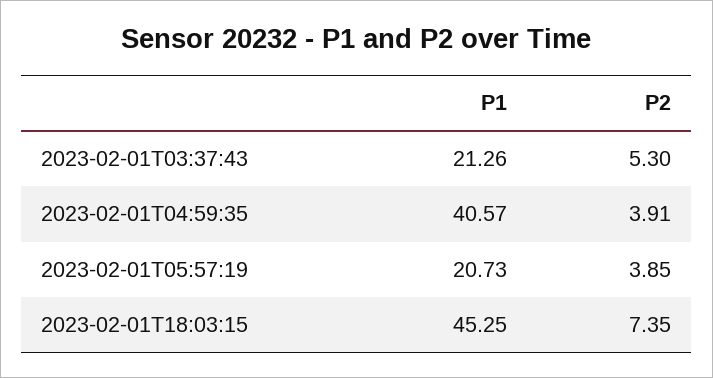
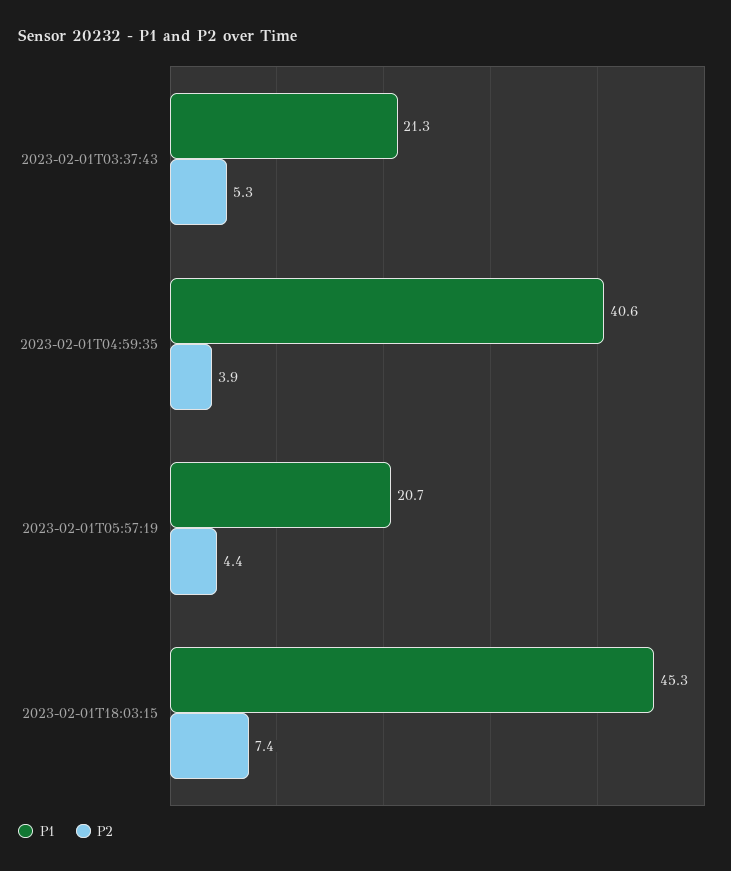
  {
    "P1": {
      "2023-02-01T03:37:43": 21.26,
      "2023-02-01T04:59:35": 40.57,
      "2023-02-01T05:57:19": 20.73,
      "2023-02-01T18:03:15": 45.25
    },
    "P2": {
      "2023-02-01T03:37:43": 5.3,
      "2023-02-01T04:59:35": 3.91,
-     "2023-02-01T05:57:19": 3.85,
+     "2023-02-01T05:57:19": 4.4,
      "2023-02-01T18:03:15": 7.35
    }
  }

